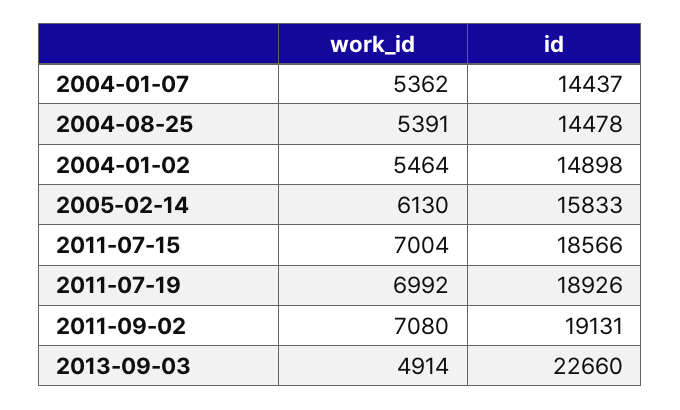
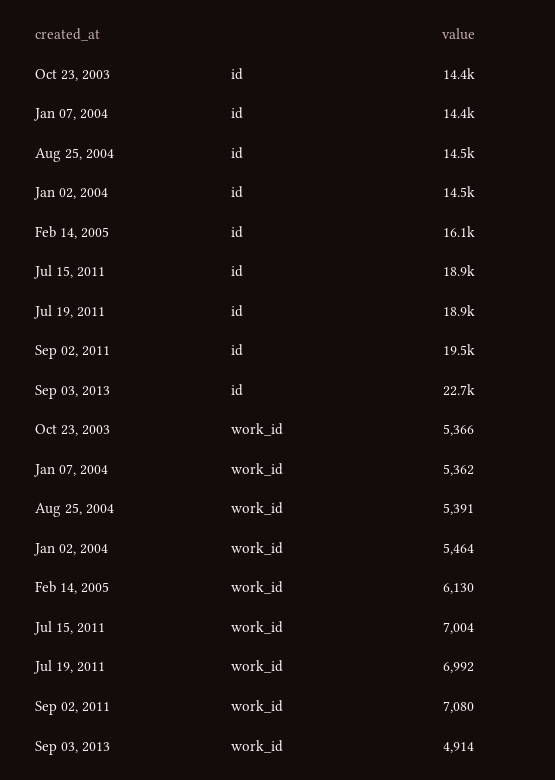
  {
    "work_id": {
      "2004-01-07": 5362,
      "2004-08-25": 5391,
      "2004-01-02": 5464,
      "2005-02-14": 6130,
      "2011-07-15": 7004,
      "2011-07-19": 6992,
      "2011-09-02": 7080,
-     "2013-09-03": 4914
+     "2013-09-03": 4914,
+     "Oct 23, 2003": 5366
    },
    "id": {
      "2004-01-07": 14437,
      "2004-08-25": 14478,
-     "2004-01-02": 14898,
+     "2004-01-02": 14500,
-     "2005-02-14": 15833,
+     "2005-02-14": 16100,
-     "2011-07-15": 18566,
+     "2011-07-15": 18900,
      "2011-07-19": 18926,
-     "2011-09-02": 19131,
+     "2011-09-02": 19500,
-     "2013-09-03": 22660
+     "2013-09-03": 22660,
+     "Oct 23, 2003": 14400
    }
  }

